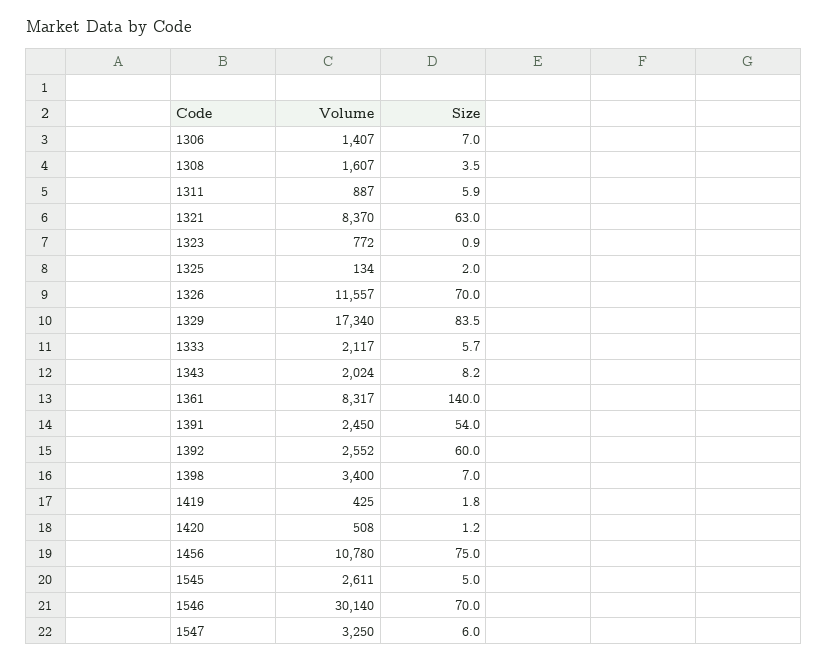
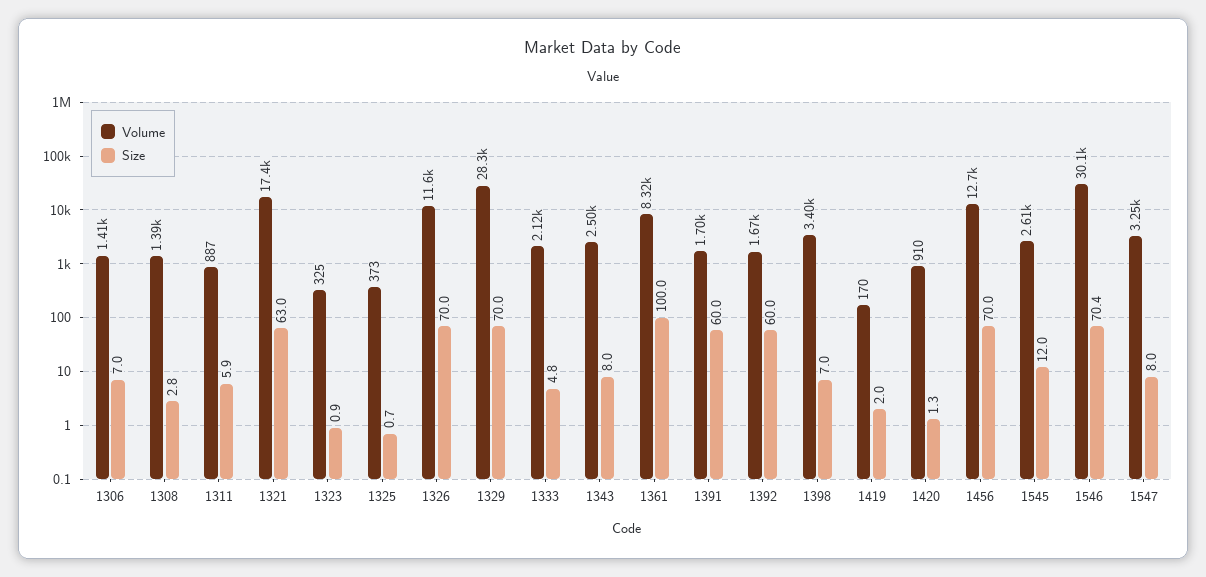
  {
    "Volume": {
      "1306": 1407,
-     "1308": 1607,
+     "1308": 1390,
      "1311": 887,
-     "1321": 8370,
+     "1321": 17400,
-     "1323": 772,
+     "1323": 325,
-     "1325": 134,
+     "1325": 373,
      "1326": 11557,
-     "1329": 17340,
+     "1329": 28300,
      "1333": 2117,
-     "1343": 2024,
+     "1343": 2500,
      "1361": 8317,
-     "1391": 2450,
+     "1391": 1700,
-     "1392": 2552,
+     "1392": 1670,
      "1398": 3400,
-     "1419": 425,
+     "1419": 170,
-     "1420": 508,
+     "1420": 910,
-     "1456": 10780,
+     "1456": 12700,
      "1545": 2611,
      "1546": 30140,
      "1547": 3250
    },
    "Size": {
      "1306": 7,
-     "1308": 3.5,
+     "1308": 2.8,
      "1311": 5.9,
      "1321": 63,
      "1323": 0.9,
-     "1325": 2,
+     "1325": 0.7,
      "1326": 70,
-     "1329": 83.5,
+     "1329": 70,
-     "1333": 5.7,
+     "1333": 4.8,
-     "1343": 8.2,
+     "1343": 8,
-     "1361": 140,
+     "1361": 100,
-     "1391": 54,
+     "1391": 60,
      "1392": 60,
      "1398": 7,
-     "1419": 1.8,
+     "1419": 2,
-     "1420": 1.2,
+     "1420": 1.3,
-     "1456": 75,
+     "1456": 70,
-     "1545": 5,
+     "1545": 12,
-     "1546": 70,
+     "1546": 70.4,
-     "1547": 6
+     "1547": 8
    }
  }

